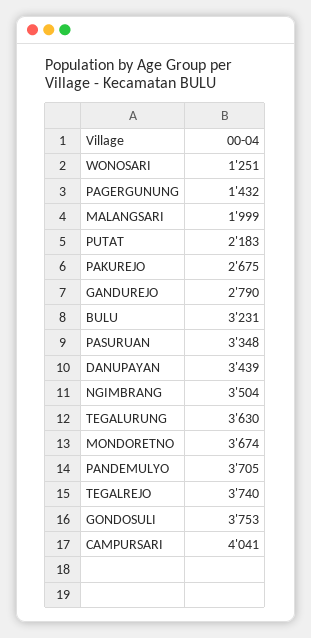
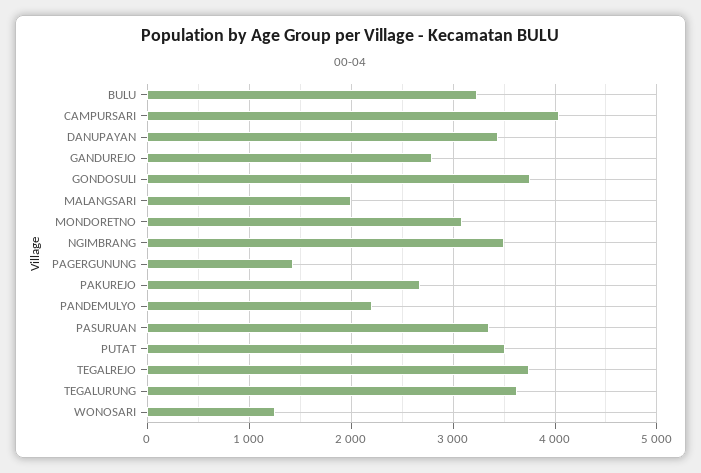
  {
    "WONOSARI": 1251,
    "PAGERGUNUNG": 1432,
    "MALANGSARI": 1999,
-   "PUTAT": 2183,
+   "PUTAT": 3500,
    "PAKUREJO": 2675,
    "GANDUREJO": 2790,
    "BULU": 3231,
    "PASURUAN": 3348,
    "DANUPAYAN": 3439,
    "NGIMBRANG": 3504,
    "TEGALURUNG": 3630,
-   "MONDORETNO": 3674,
+   "MONDORETNO": 3100,
-   "PANDEMULYO": 3705,
+   "PANDEMULYO": 2200,
    "TEGALREJO": 3740,
    "GONDOSULI": 3753,
    "CAMPURSARI": 4041
  }

